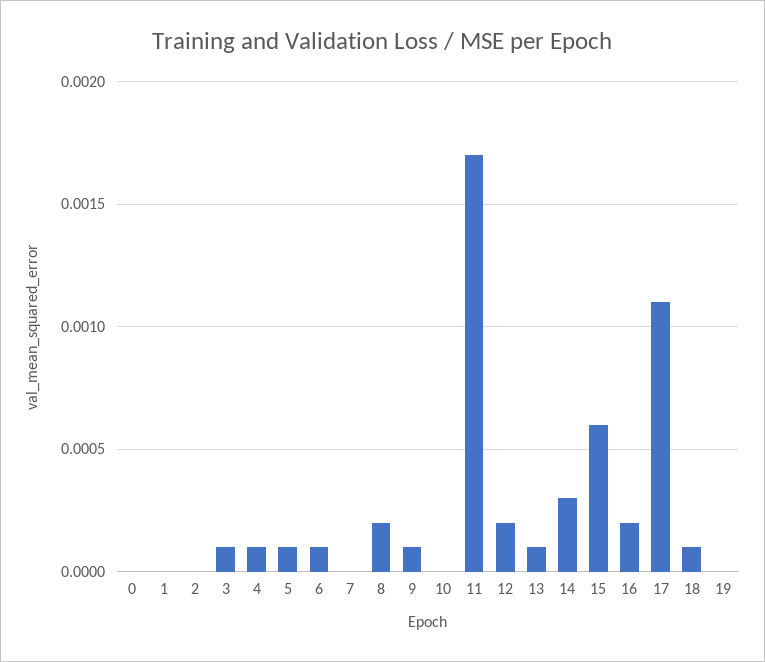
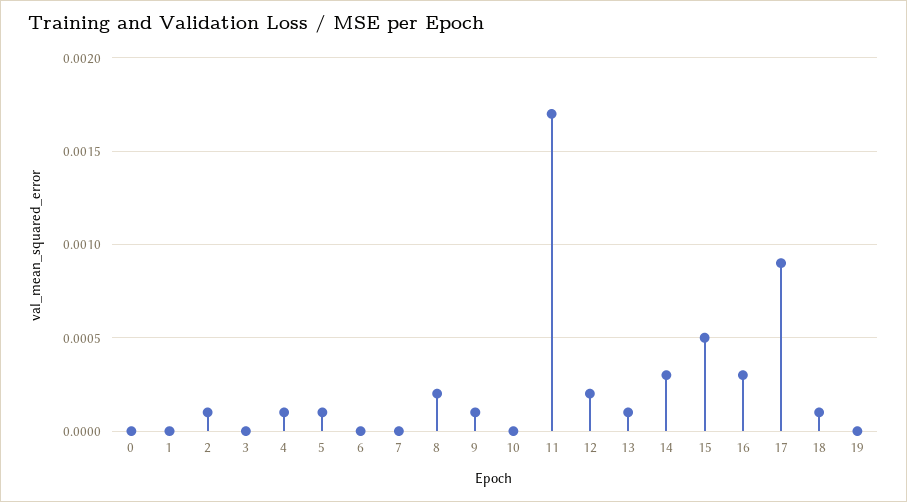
  {
    "0": 0,
    "1": 0,
-   "2": 0,
+   "2": 0.0001,
-   "3": 0.0001,
+   "3": 0,
    "4": 0.0001,
    "5": 0.0001,
-   "6": 0.0001,
+   "6": 0,
    "7": 0,
    "8": 0.0002,
    "9": 0.0001,
    "10": 0,
    "11": 0.0017,
    "12": 0.0002,
    "13": 0.0001,
    "14": 0.0003,
-   "15": 0.0006,
+   "15": 0.0005,
-   "16": 0.0002,
+   "16": 0.0003,
-   "17": 0.0011,
+   "17": 0.0009,
    "18": 0.0001,
    "19": 0
  }

